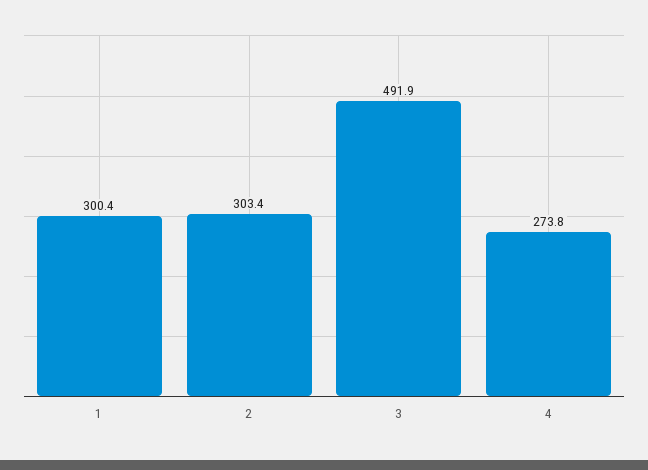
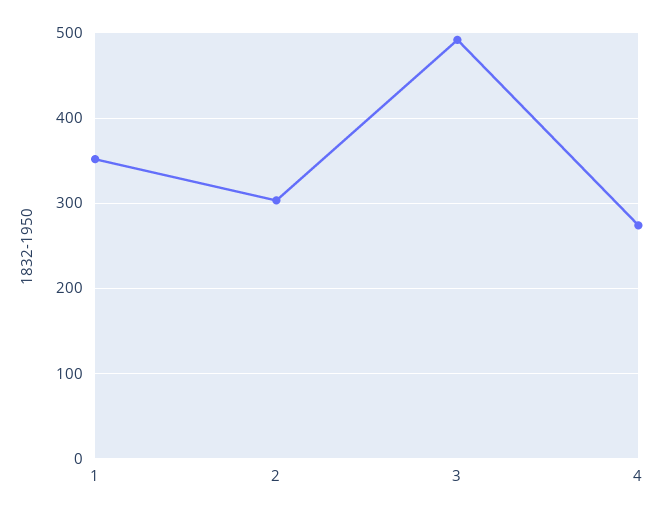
  {
-   "1": 300.4,
+   "1": 350,
    "2": 303.4,
    "3": 491.9,
    "4": 273.8
  }

